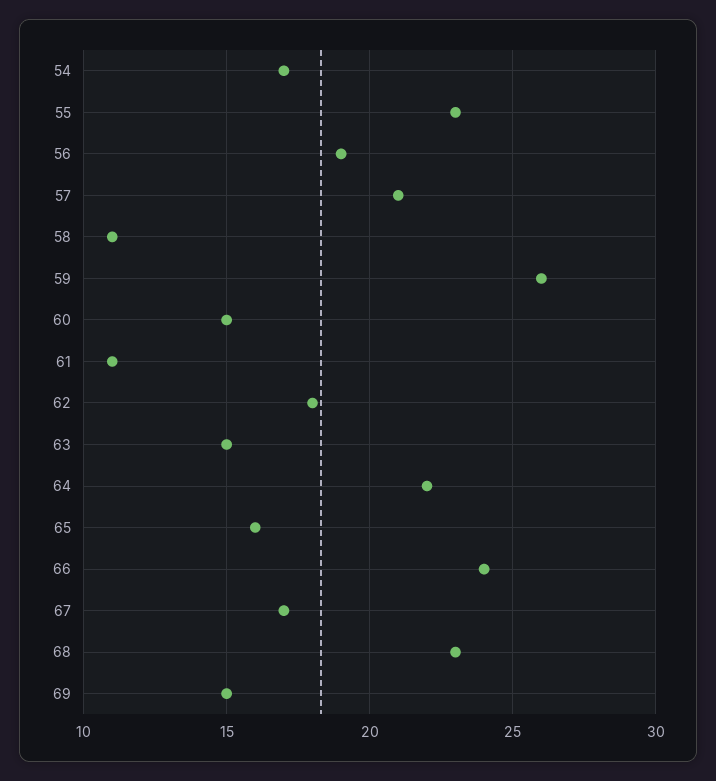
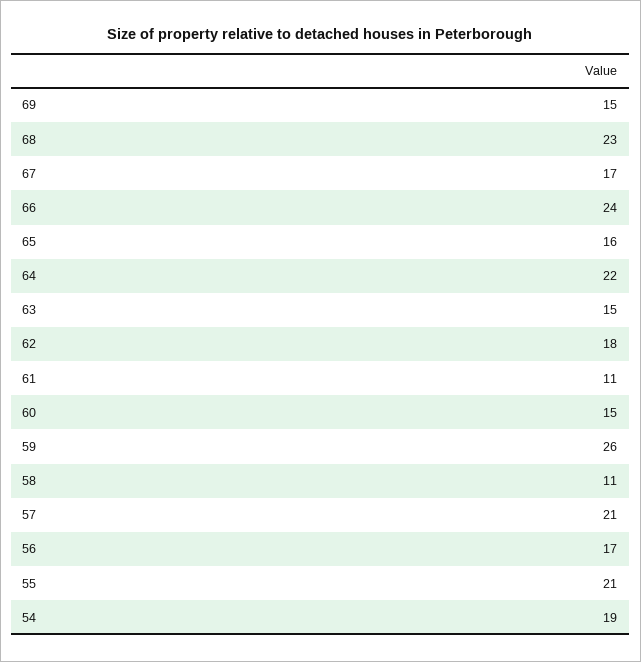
  {
-   "54": 17,
+   "54": 19,
-   "55": 23,
+   "55": 21,
-   "56": 19,
+   "56": 17,
    "57": 21,
    "58": 11,
    "59": 26,
    "60": 15,
    "61": 11,
    "62": 18,
    "63": 15,
    "64": 22,
    "65": 16,
    "66": 24,
    "67": 17,
    "68": 23,
    "69": 15
  }

